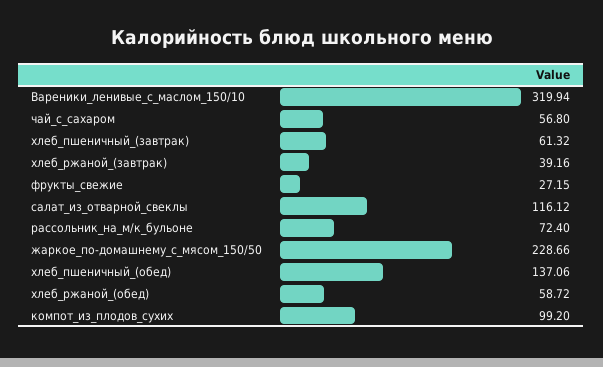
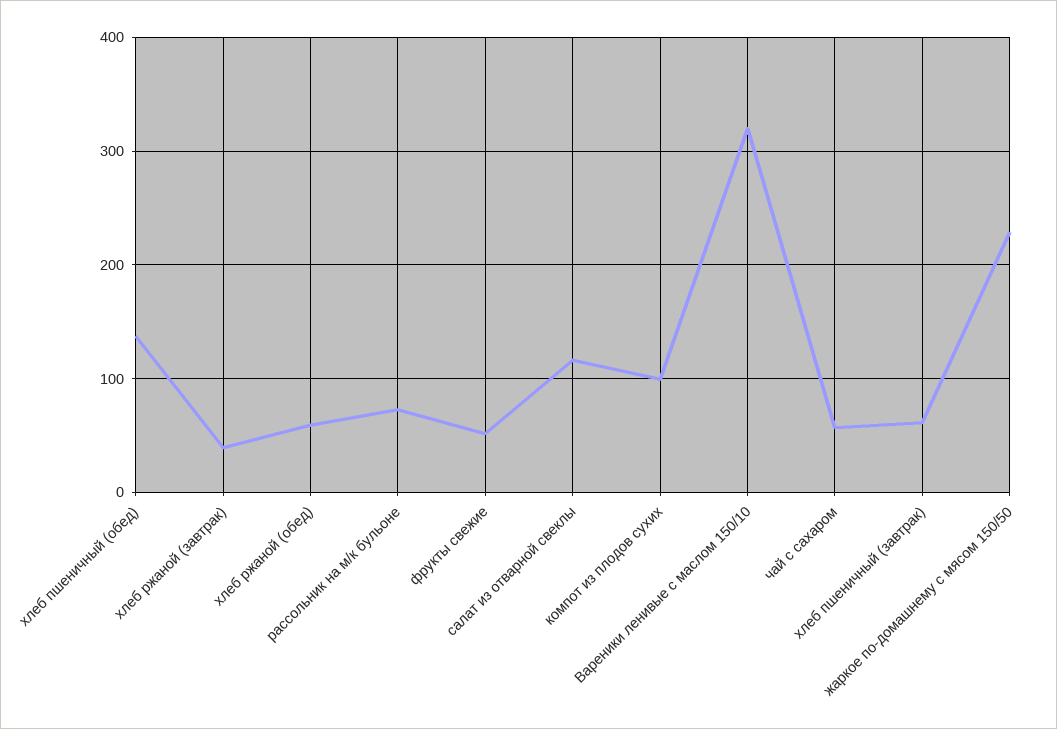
  {
    "Вареники_ленивые_с_маслом_150/10": 319.94,
    "чай_с_сахаром": 56.8,
    "хлеб_пшеничный_(завтрак)": 61.32,
    "хлеб_ржаной_(завтрак)": 39.16,
-   "фрукты_свежие": 27.15,
+   "фрукты_свежие": 50,
    "салат_из_отварной_свеклы": 116.12,
    "рассольник_на_м/к_бульоне": 72.4,
    "жаркое_по-домашнему_с_мясом_150/50": 228.66,
    "хлеб_пшеничный_(обед)": 137.06,
    "хлеб_ржаной_(обед)": 58.72,
    "компот_из_плодов_сухих": 99.2
  }

